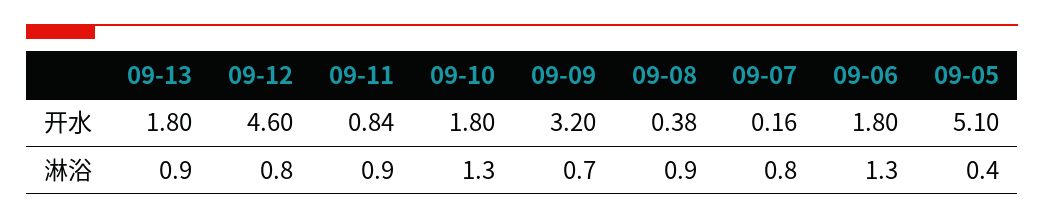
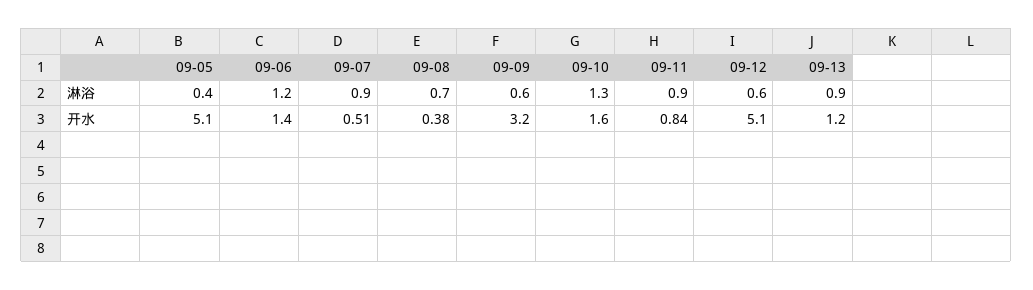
  {
    "09-13": {
-     "开水": 1.8,
+     "开水": 1.2,
      "淋浴": 0.9
    },
    "09-12": {
-     "开水": 4.6,
+     "开水": 5.1,
-     "淋浴": 0.8
+     "淋浴": 0.6
    },
    "09-11": {
      "开水": 0.84,
      "淋浴": 0.9
    },
    "09-10": {
-     "开水": 1.8,
+     "开水": 1.6,
      "淋浴": 1.3
    },
    "09-09": {
      "开水": 3.2,
-     "淋浴": 0.7
+     "淋浴": 0.6
    },
    "09-08": {
      "开水": 0.38,
-     "淋浴": 0.9
+     "淋浴": 0.7
    },
    "09-07": {
-     "开水": 0.16,
+     "开水": 0.51,
-     "淋浴": 0.8
+     "淋浴": 0.9
    },
    "09-06": {
-     "开水": 1.8,
+     "开水": 1.4,
-     "淋浴": 1.3
+     "淋浴": 1.2
    },
    "09-05": {
      "开水": 5.1,
      "淋浴": 0.4
    }
  }

